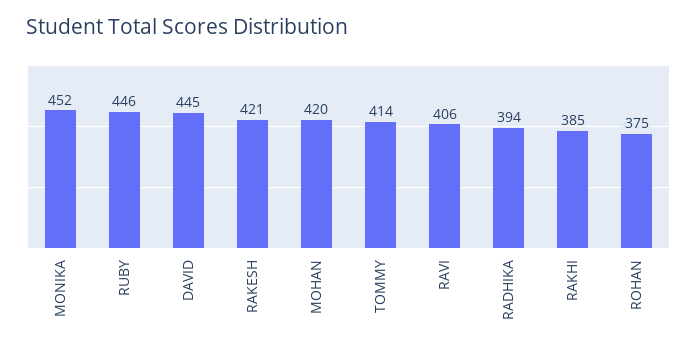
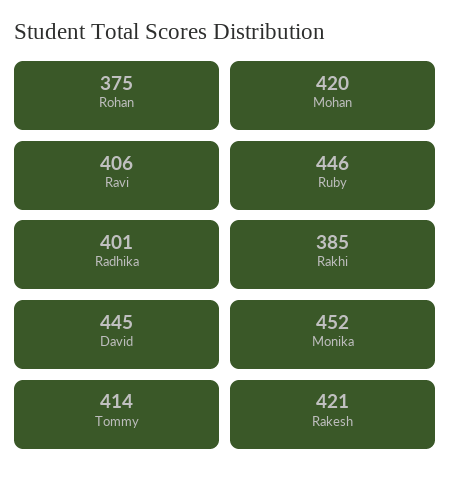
  {
    "MONIKA": 452,
    "RUBY": 446,
    "DAVID": 445,
    "RAKESH": 421,
    "MOHAN": 420,
    "TOMMY": 414,
    "RAVI": 406,
-   "RADHIKA": 394,
+   "RADHIKA": 401,
    "RAKHI": 385,
    "ROHAN": 375
  }

